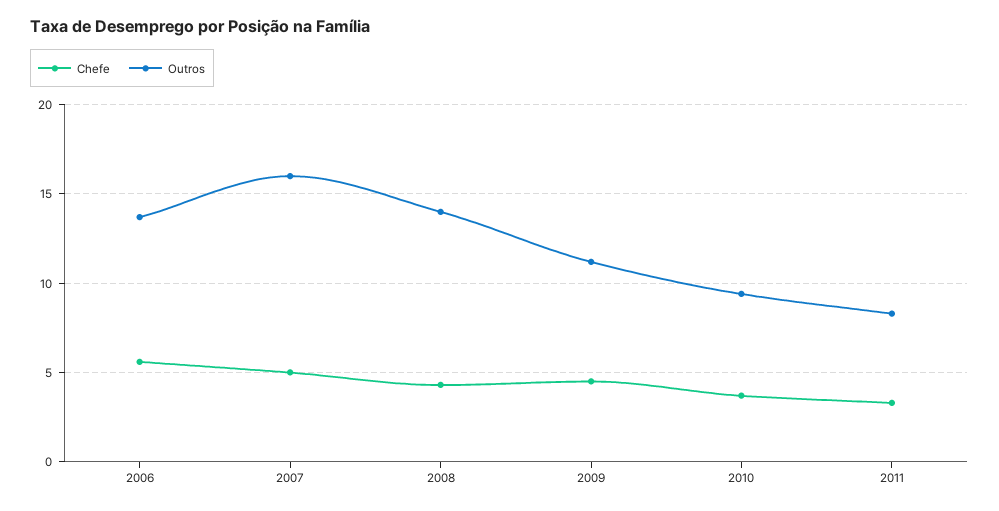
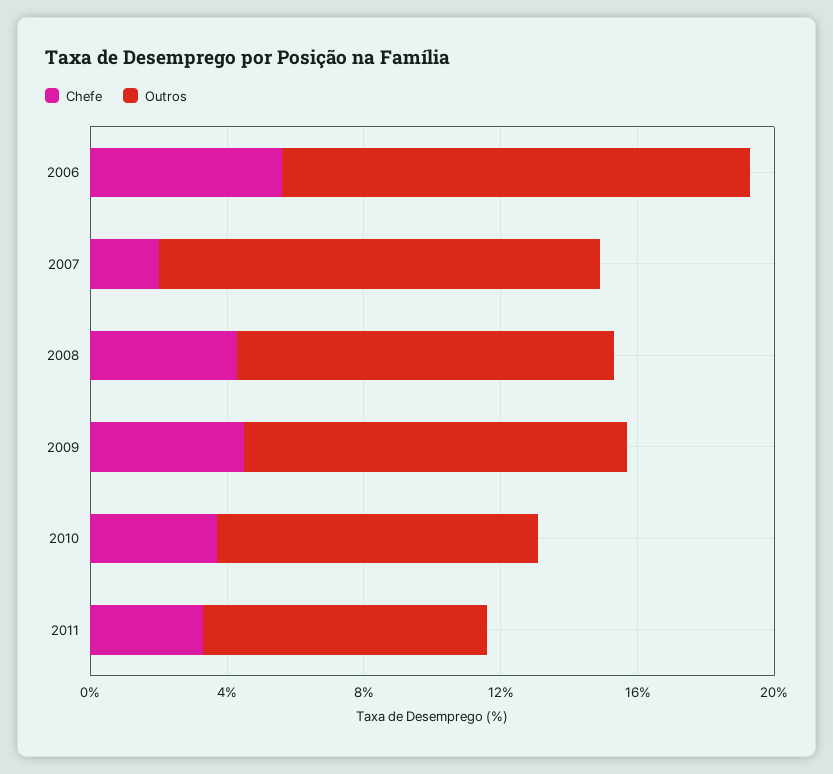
  {
    "Chefe": {
      "2006": 5.5,
-     "2007": 5,
+     "2007": 2,
      "2008": 4.5,
      "2009": 4.5,
      "2010": 3.5,
      "2011": 3.5
    },
    "Outros": {
      "2006": 13.5,
-     "2007": 16,
+     "2007": 13,
-     "2008": 14,
+     "2008": 11,
      "2009": 11,
      "2010": 9.5,
      "2011": 8.5
    }
  }

